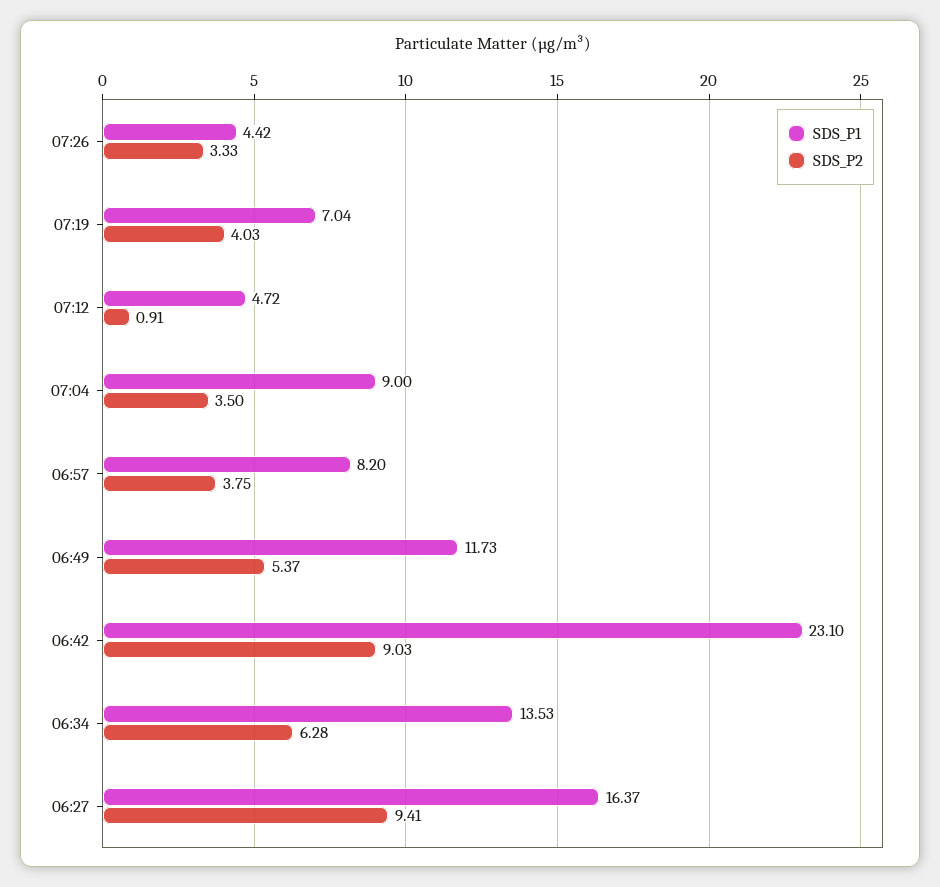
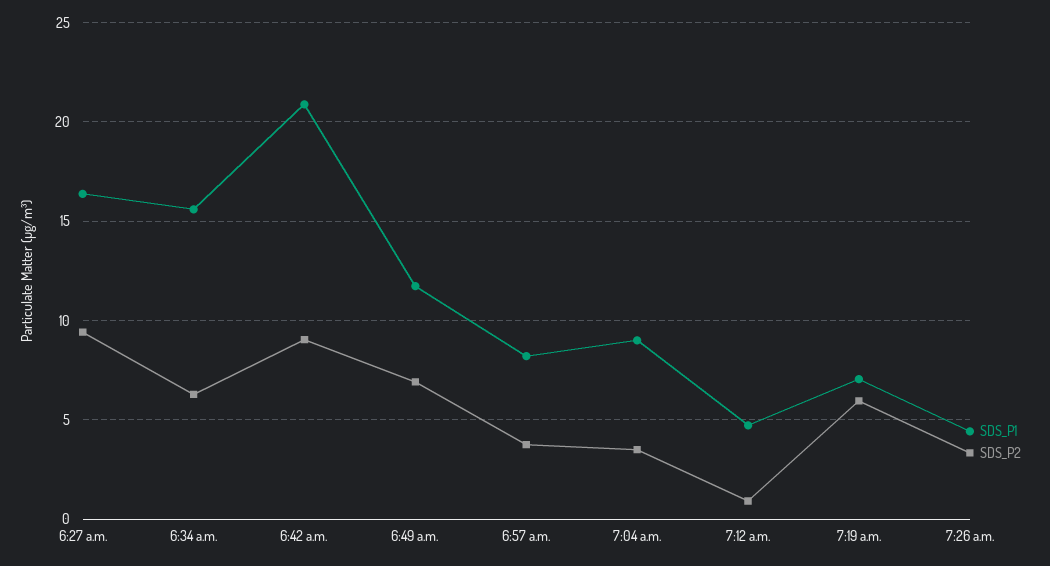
  {
    "SDS_P1": {
      "07:26": 4.42,
      "07:19": 7.04,
      "07:12": 4.72,
      "07:04": 9,
      "06:57": 8.2,
      "06:49": 11.73,
-     "06:42": 23.1,
+     "06:42": 21,
-     "06:34": 13.53,
+     "06:34": 15.5,
      "06:27": 16.37
    },
    "SDS_P2": {
      "07:26": 3.33,
-     "07:19": 4.03,
+     "07:19": 6,
      "07:12": 0.91,
      "07:04": 3.5,
      "06:57": 3.75,
-     "06:49": 5.37,
+     "06:49": 7,
      "06:42": 9.03,
      "06:34": 6.28,
      "06:27": 9.41
    }
  }

